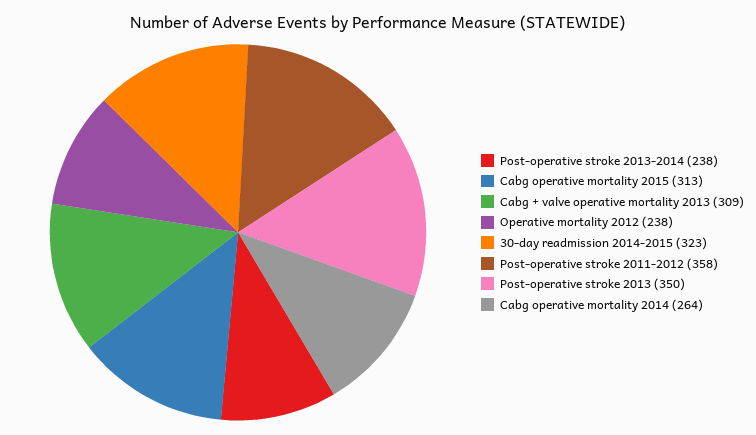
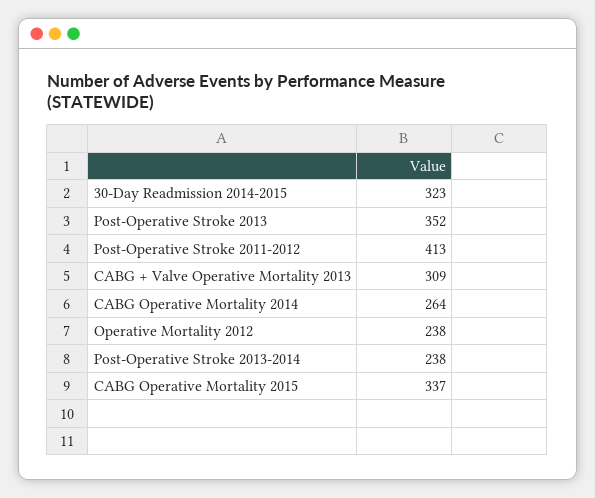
  {
    "Post-operative stroke 2013-2014": 238,
-   "Cabg operative mortality 2015": 313,
+   "Cabg operative mortality 2015": 337,
    "Cabg + valve operative mortality 2013": 309,
    "Operative mortality 2012": 238,
    "30-day readmission 2014-2015": 323,
-   "Post-operative stroke 2011-2012": 358,
+   "Post-operative stroke 2011-2012": 413,
-   "Post-operative stroke 2013": 350,
+   "Post-operative stroke 2013": 352,
    "Cabg operative mortality 2014": 264
  }

